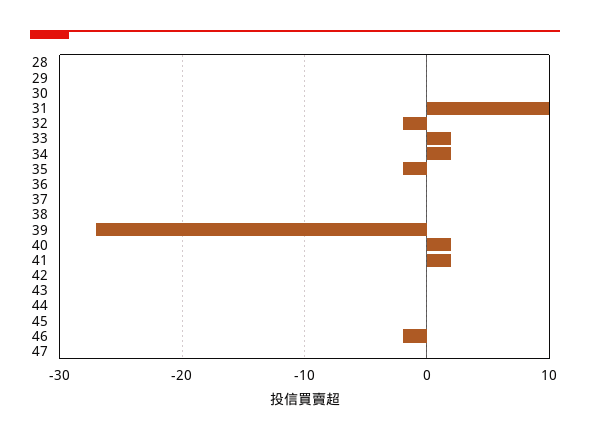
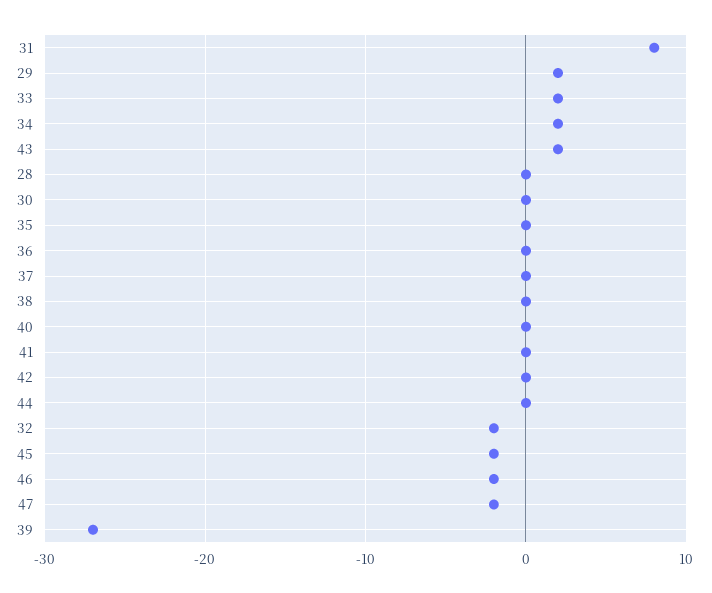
  {
    "28": 0,
-   "29": 0,
+   "29": 2,
    "30": 0,
-   "31": 10,
+   "31": 8,
    "32": -2,
    "33": 2,
    "34": 2,
-   "35": -2,
+   "35": 0,
    "36": 0,
    "37": 0,
    "38": 0,
    "39": -27,
-   "40": 2,
+   "40": 0,
-   "41": 2,
+   "41": 0,
    "42": 0,
-   "43": 0,
+   "43": 2,
    "44": 0,
-   "45": 0,
+   "45": -2,
    "46": -2,
-   "47": 0
+   "47": -2
  }

